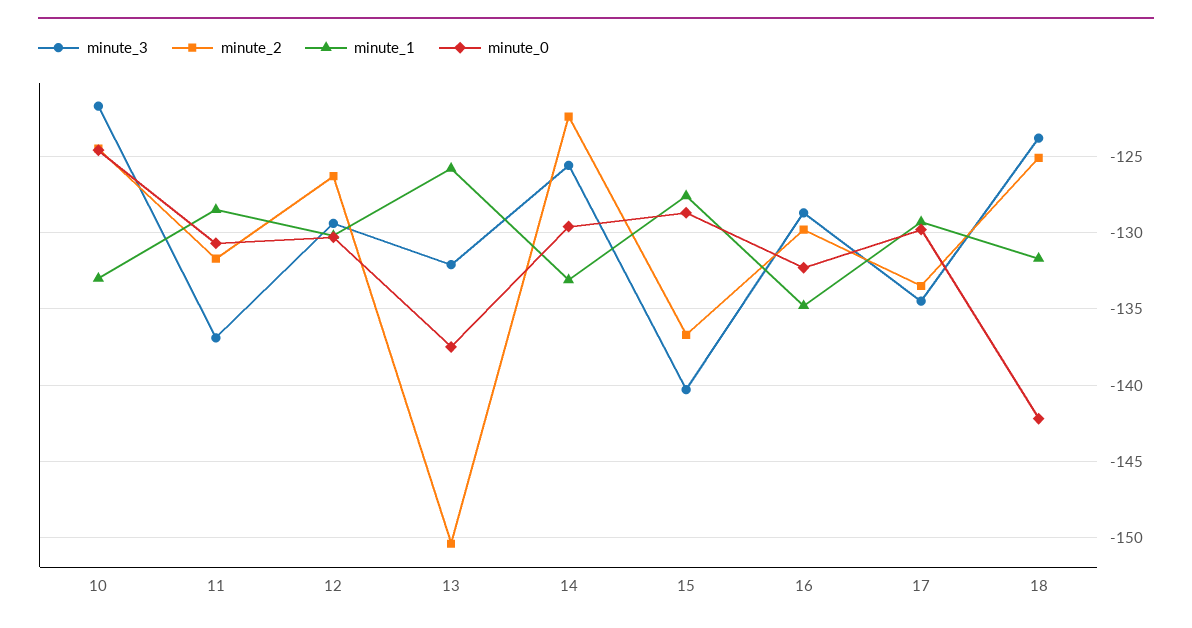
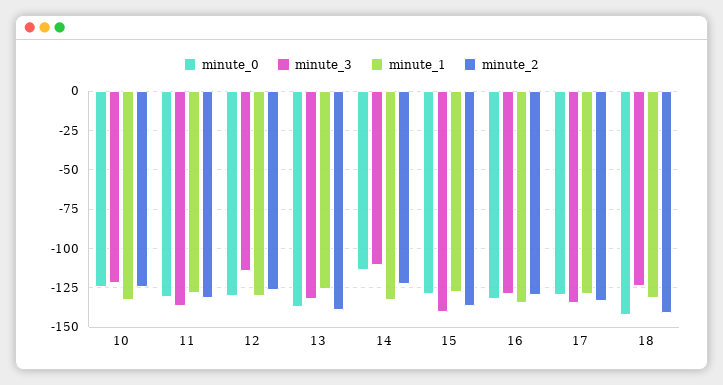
  {
    "minute_3": {
      "10": -121.5,
      "11": -137,
-     "12": -129.5,
+     "12": -115,
      "13": -132,
-     "14": -125.5,
+     "14": -110,
      "15": -140.5,
      "16": -128.5,
      "17": -134.5,
      "18": -124
    },
    "minute_2": {
      "10": -124.5,
      "11": -131.5,
      "12": -126.5,
-     "13": -150.5,
+     "13": -140,
      "14": -122.5,
      "15": -136.5,
      "16": -130,
      "17": -133.5,
-     "18": -125
+     "18": -140
    },
    "minute_1": {
      "10": -133,
      "11": -128.5,
      "12": -130,
      "13": -126,
      "14": -133,
      "15": -127.5,
      "16": -135,
      "17": -129.5,
      "18": -131.5
    },
    "minute_0": {
      "10": -124.5,
      "11": -130.5,
      "12": -130.5,
      "13": -137.5,
-     "14": -129.5,
+     "14": -115,
      "15": -128.5,
      "16": -132.5,
      "17": -130,
      "18": -142
    }
  }

